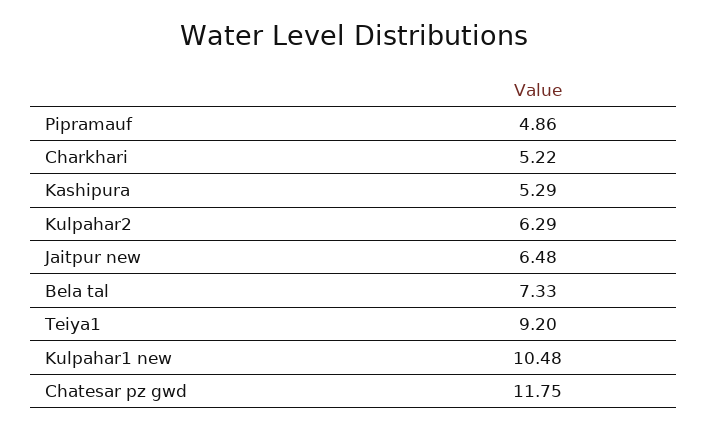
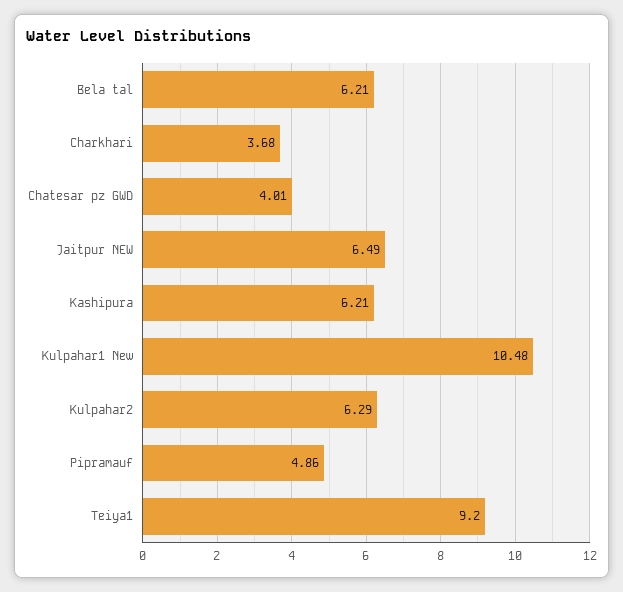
  {
    "Pipramauf": 4.86,
-   "Charkhari": 5.22,
+   "Charkhari": 3.68,
-   "Kashipura": 5.29,
+   "Kashipura": 6.21,
    "Kulpahar2": 6.29,
-   "Jaitpur new": 6.48,
+   "Jaitpur new": 6.49,
-   "Bela tal": 7.33,
+   "Bela tal": 6.21,
    "Teiya1": 9.2,
    "Kulpahar1 new": 10.48,
-   "Chatesar pz gwd": 11.75
+   "Chatesar pz gwd": 4.01
  }

